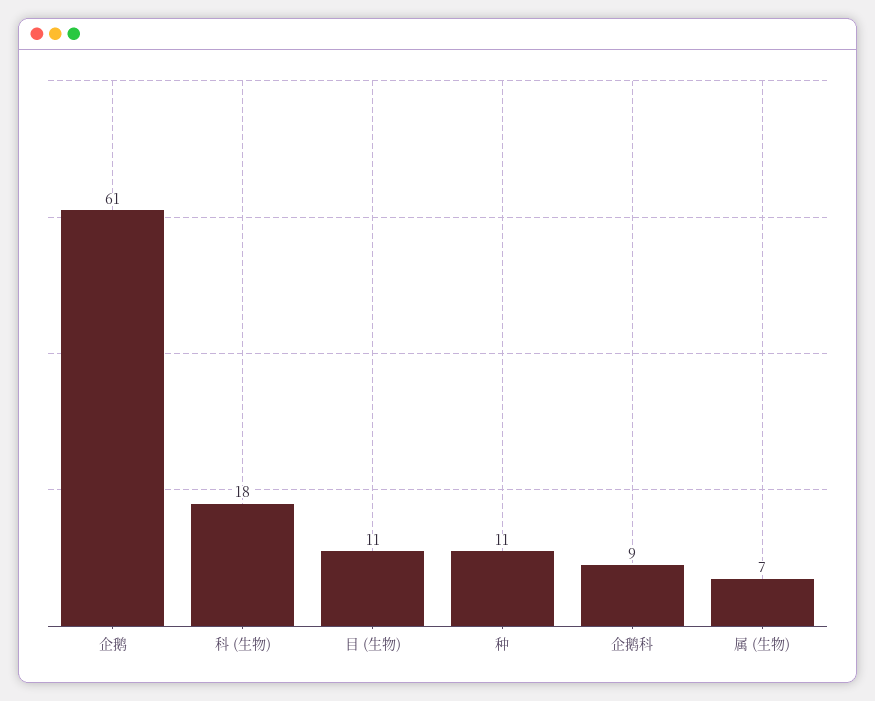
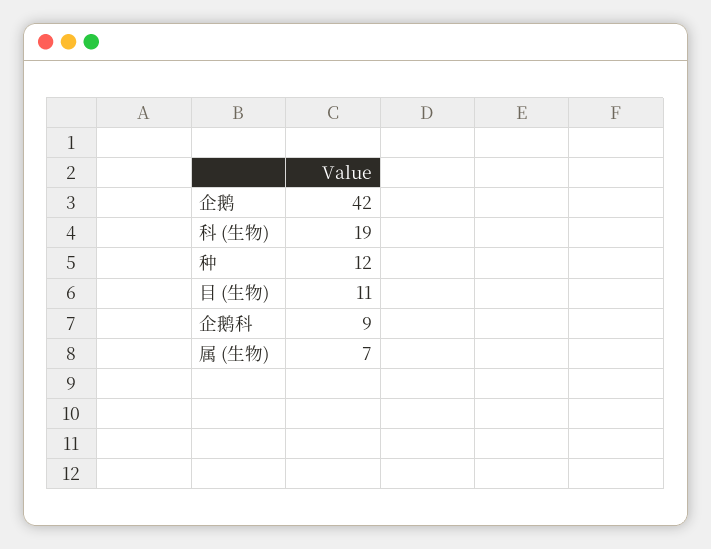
  {
-   "企鹅": 61,
+   "企鹅": 42,
-   "科 (生物)": 18,
+   "科 (生物)": 19,
    "目 (生物)": 11,
-   "种": 11,
+   "种": 12,
    "企鹅科": 9,
    "属 (生物)": 7
  }

